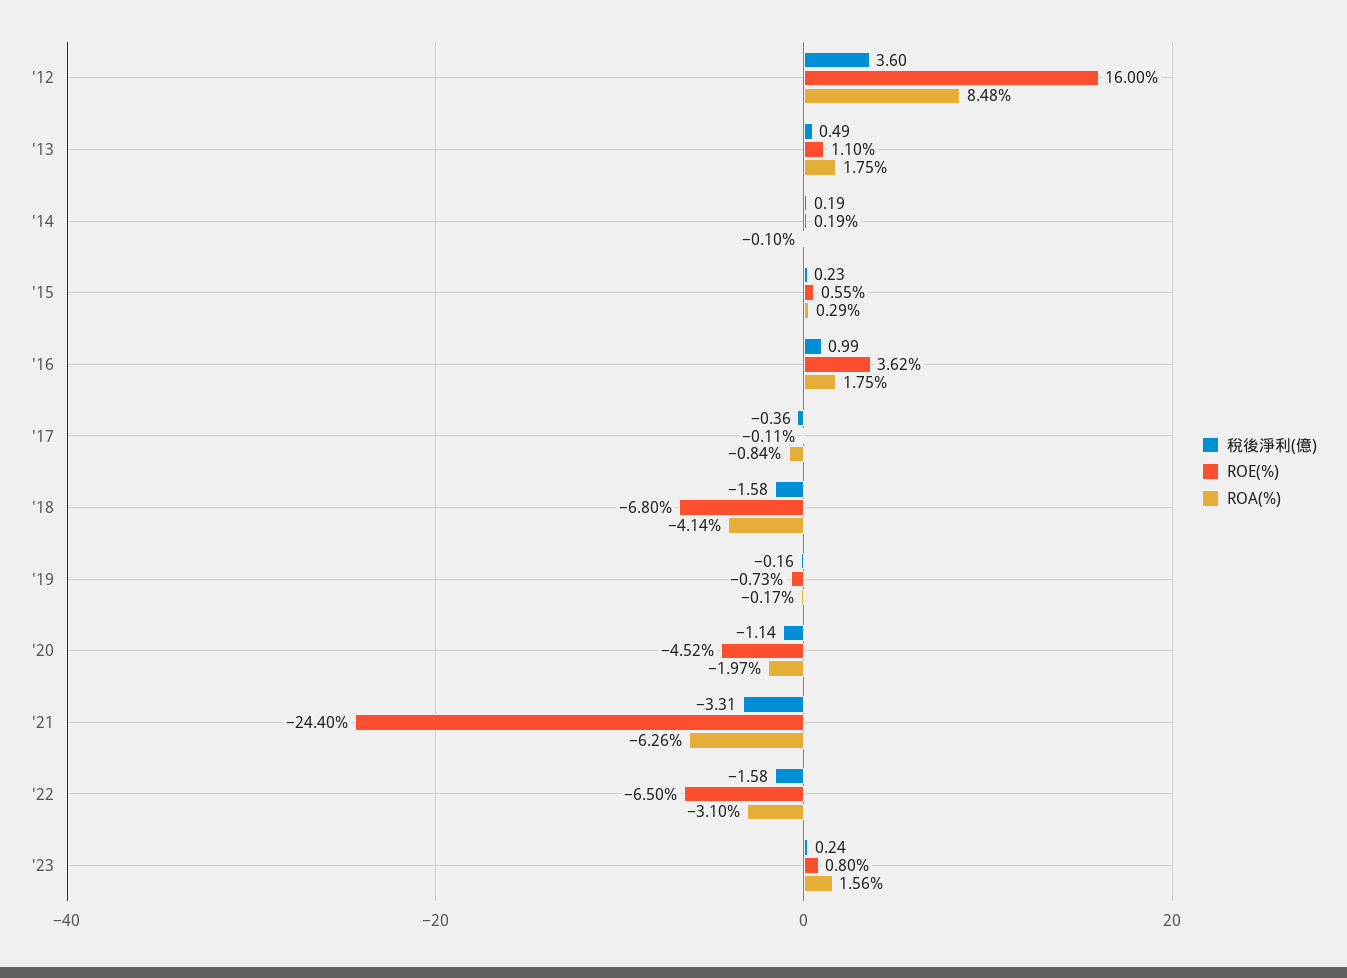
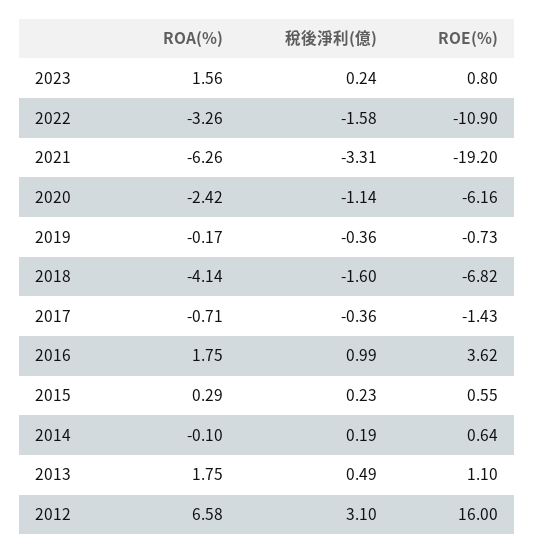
  {
    "稅後淨利(億)": {
-     "'12": 3.6,
+     "'12": 3.1,
      "'13": 0.49,
      "'14": 0.19,
      "'15": 0.23,
      "'16": 0.99,
      "'17": -0.36,
-     "'18": -1.58,
+     "'18": -1.6,
-     "'19": -0.16,
+     "'19": -0.36,
      "'20": -1.14,
      "'21": -3.31,
      "'22": -1.58,
      "'23": 0.24
    },
    "ROE(%)": {
      "'12": 16,
      "'13": 1.1,
-     "'14": 0.19,
+     "'14": 0.64,
      "'15": 0.55,
      "'16": 3.62,
-     "'17": -0.11,
+     "'17": -1.43,
-     "'18": -6.8,
+     "'18": -6.82,
      "'19": -0.73,
-     "'20": -4.52,
+     "'20": -6.16,
-     "'21": -24.4,
+     "'21": -19.2,
-     "'22": -6.5,
+     "'22": -10.9,
      "'23": 0.8
    },
    "ROA(%)": {
-     "'12": 8.48,
+     "'12": 6.58,
      "'13": 1.75,
      "'14": -0.1,
      "'15": 0.29,
      "'16": 1.75,
-     "'17": -0.84,
+     "'17": -0.71,
      "'18": -4.14,
      "'19": -0.17,
-     "'20": -1.97,
+     "'20": -2.42,
      "'21": -6.26,
-     "'22": -3.1,
+     "'22": -3.26,
      "'23": 1.56
    }
  }

